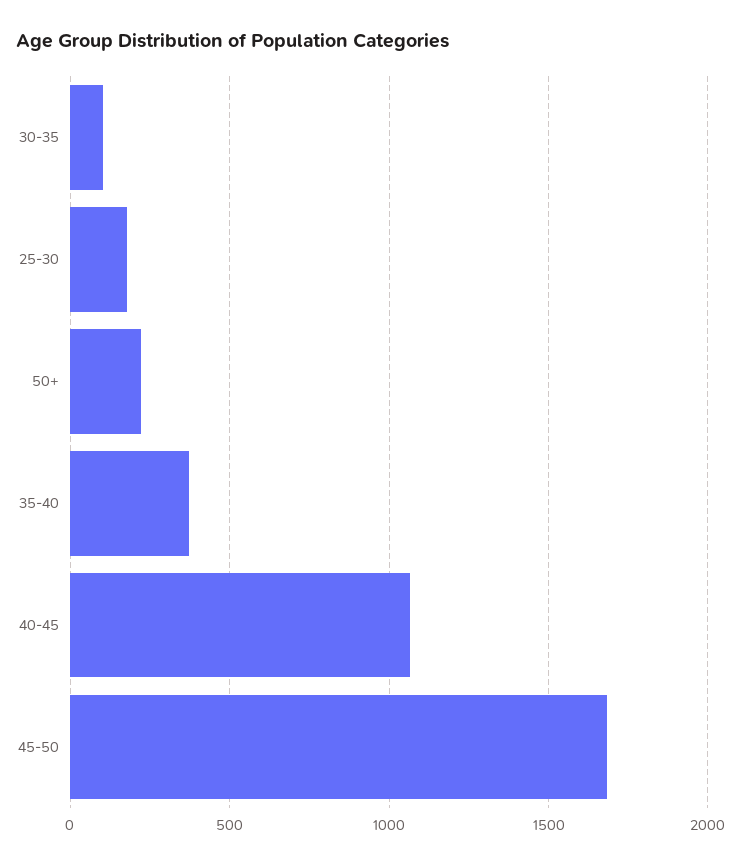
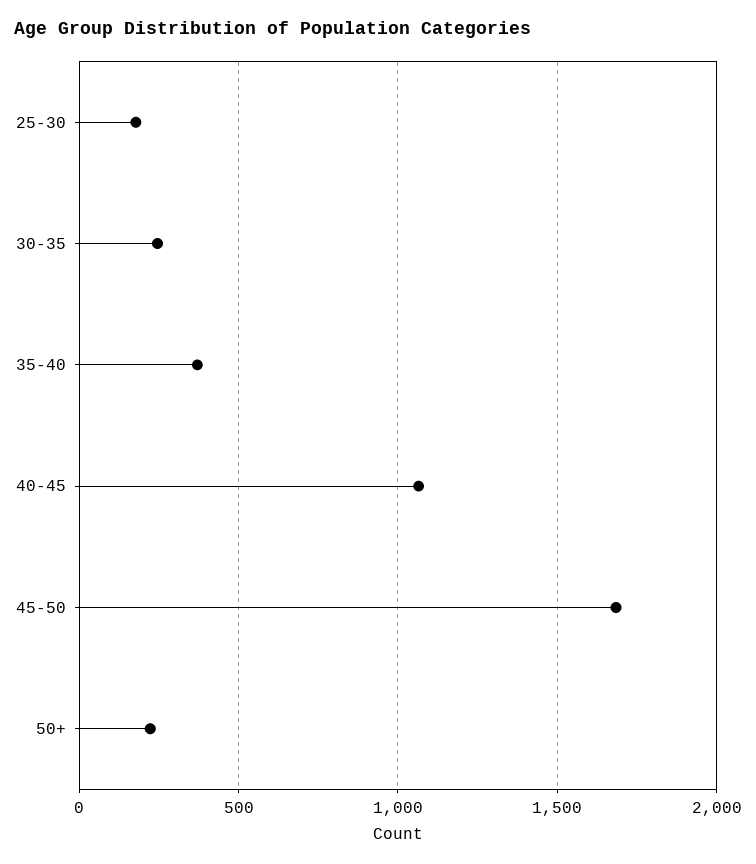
  {
-   "30-35": 100,
+   "30-35": 250,
    "25-30": 200,
    "50+": 200,
    "35-40": 350,
    "40-45": 1050,
    "45-50": 1700
  }

